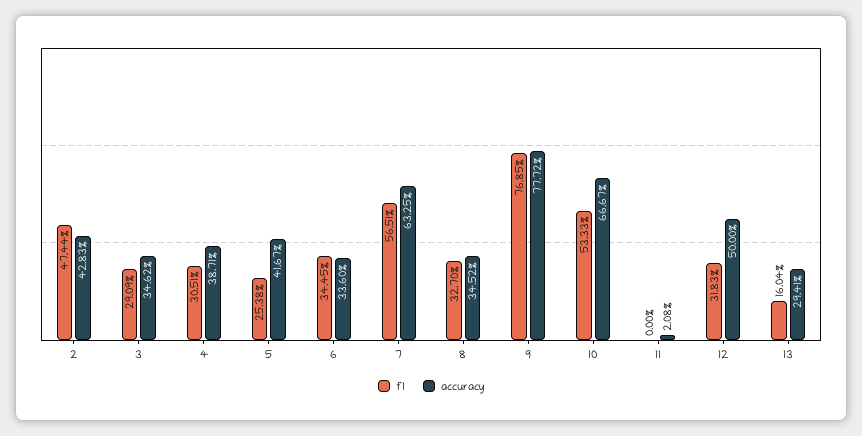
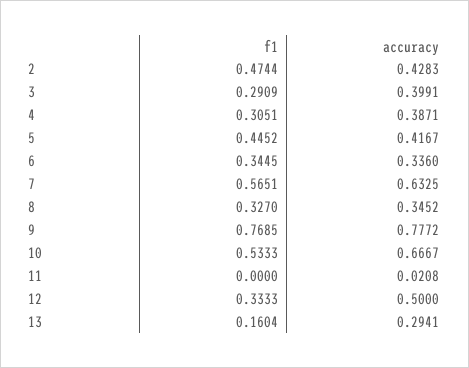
  {
    "f1": {
      "2": 0.4744,
      "3": 0.2909,
      "4": 0.3051,
-     "5": 0.2538,
+     "5": 0.4452,
      "6": 0.3445,
      "7": 0.5651,
      "8": 0.327,
      "9": 0.7685,
      "10": 0.5333,
      "11": 0,
-     "12": 0.3183,
+     "12": 0.3333,
      "13": 0.1604
    },
    "accuracy": {
      "2": 0.4283,
-     "3": 0.3462,
+     "3": 0.3991,
      "4": 0.3871,
      "5": 0.4167,
      "6": 0.336,
      "7": 0.6325,
      "8": 0.3452,
      "9": 0.7772,
      "10": 0.6667,
      "11": 0.0208,
      "12": 0.5,
      "13": 0.2941
    }
  }

